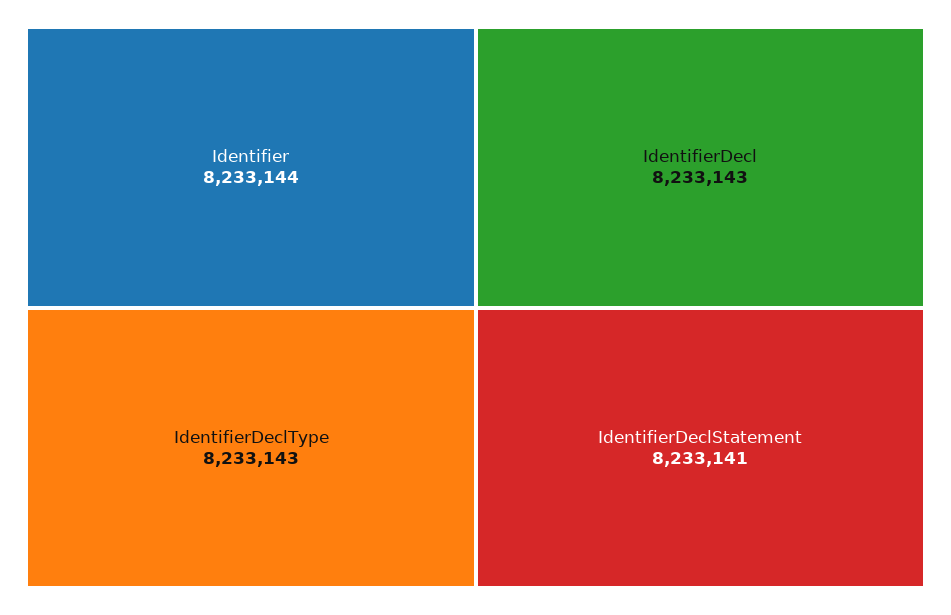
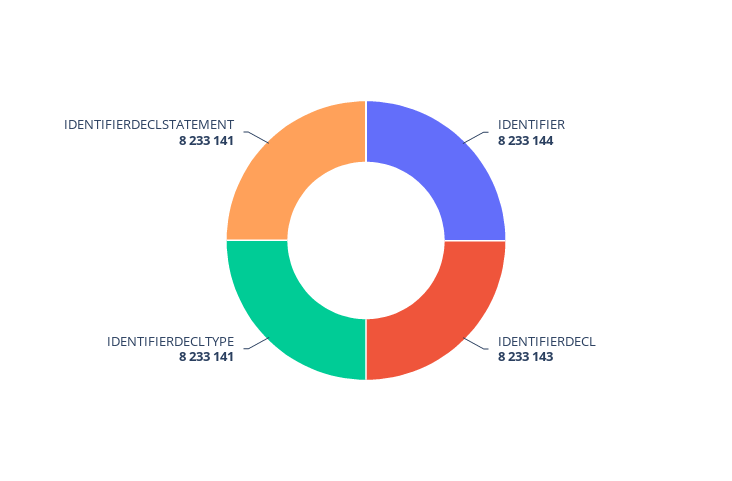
  {
    "Identifier": 8233144,
-   "IdentifierDeclType": 8233143,
+   "IdentifierDeclType": 8233141,
    "IdentifierDecl": 8233143,
    "IdentifierDeclStatement": 8233141
  }

